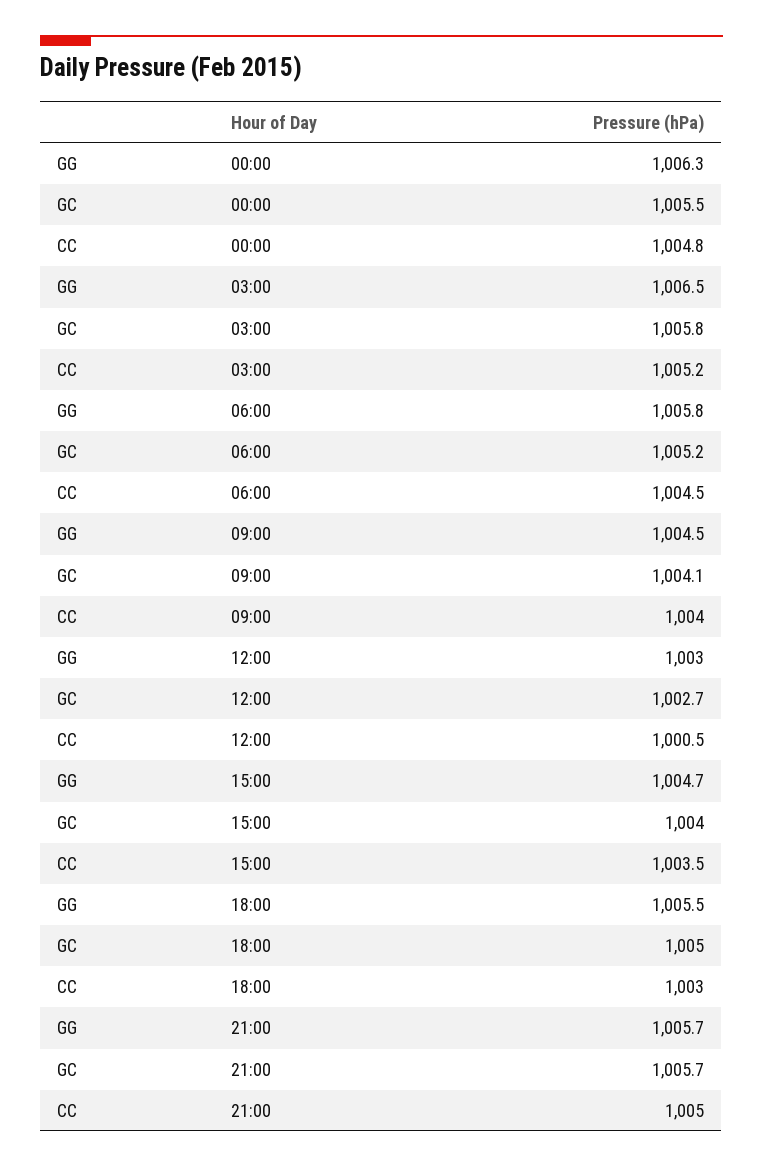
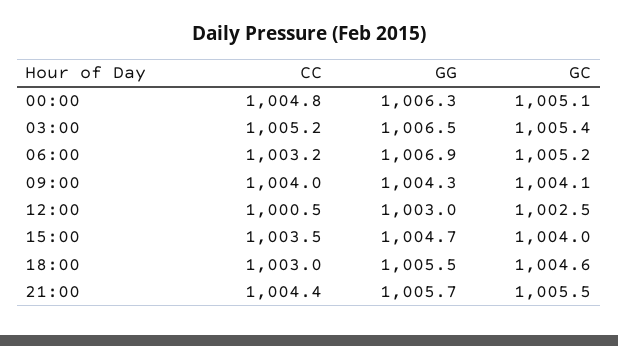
  {
    "GG": {
      "00:00": 1006.3,
      "03:00": 1006.5,
-     "06:00": 1005.8,
+     "06:00": 1006.9,
-     "09:00": 1004.5,
+     "09:00": 1004.3,
      "12:00": 1003,
      "15:00": 1004.7,
      "18:00": 1005.5,
      "21:00": 1005.7
    },
    "GC": {
-     "00:00": 1005.5,
+     "00:00": 1005.1,
-     "03:00": 1005.8,
+     "03:00": 1005.4,
      "06:00": 1005.2,
      "09:00": 1004.1,
-     "12:00": 1002.7,
+     "12:00": 1002.5,
      "15:00": 1004,
-     "18:00": 1005,
+     "18:00": 1004.6,
-     "21:00": 1005.7
+     "21:00": 1005.5
    },
    "CC": {
      "00:00": 1004.8,
      "03:00": 1005.2,
-     "06:00": 1004.5,
+     "06:00": 1003.2,
      "09:00": 1004,
      "12:00": 1000.5,
      "15:00": 1003.5,
      "18:00": 1003,
-     "21:00": 1005
+     "21:00": 1004.4
    }
  }

